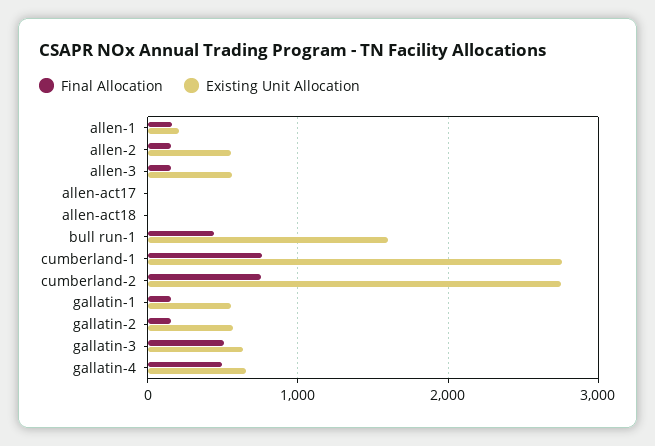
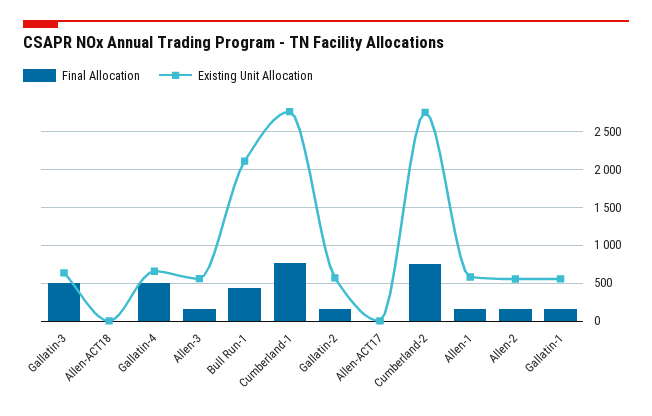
  {
    "Final Allocation": {
      "allen-1": 200,
      "allen-2": 200,
      "allen-3": 200,
      "allen-act17": 0,
      "allen-act18": 0,
      "bull run-1": 400,
      "cumberland-1": 800,
      "cumberland-2": 800,
      "gallatin-1": 200,
      "gallatin-2": 200,
      "gallatin-3": 500,
      "gallatin-4": 500
    },
    "Existing Unit Allocation": {
-     "allen-1": 200,
+     "allen-1": 600,
      "allen-2": 600,
      "allen-3": 600,
      "allen-act17": 0,
      "allen-act18": 0,
-     "bull run-1": 1600,
+     "bull run-1": 2100,
      "cumberland-1": 2800,
      "cumberland-2": 2800,
      "gallatin-1": 600,
      "gallatin-2": 600,
      "gallatin-3": 600,
      "gallatin-4": 700
    }
  }

